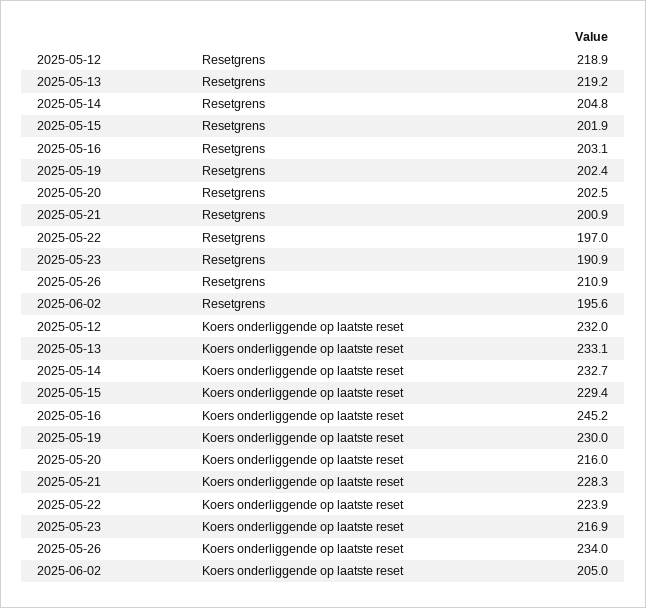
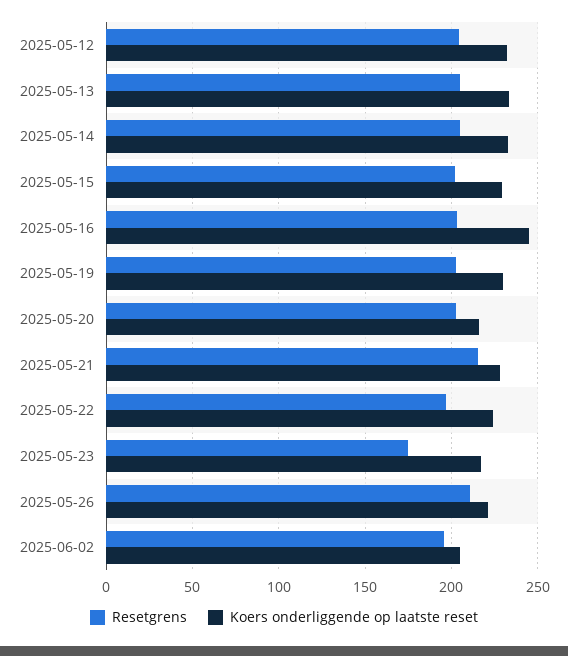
  {
    "Resetgrens": {
-     "2025-05-12": 218.9,
+     "2025-05-12": 205,
-     "2025-05-13": 219.2,
+     "2025-05-13": 205,
      "2025-05-14": 204.8,
      "2025-05-15": 201.9,
      "2025-05-16": 203.1,
      "2025-05-19": 202.4,
      "2025-05-20": 202.5,
-     "2025-05-21": 200.9,
+     "2025-05-21": 215,
      "2025-05-22": 197,
-     "2025-05-23": 190.9,
+     "2025-05-23": 175,
      "2025-05-26": 210.9,
      "2025-06-02": 195.6
    },
    "Koers onderliggende op laatste reset": {
      "2025-05-12": 232,
      "2025-05-13": 233.1,
      "2025-05-14": 232.7,
      "2025-05-15": 229.4,
      "2025-05-16": 245.2,
      "2025-05-19": 230,
      "2025-05-20": 216,
      "2025-05-21": 228.3,
      "2025-05-22": 223.9,
      "2025-05-23": 216.9,
-     "2025-05-26": 234,
+     "2025-05-26": 220,
      "2025-06-02": 205
    }
  }

